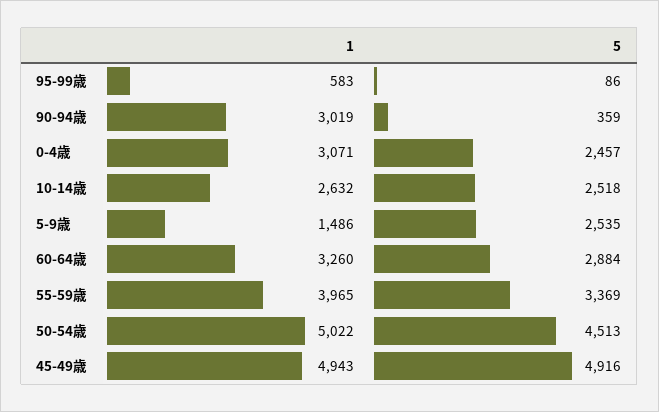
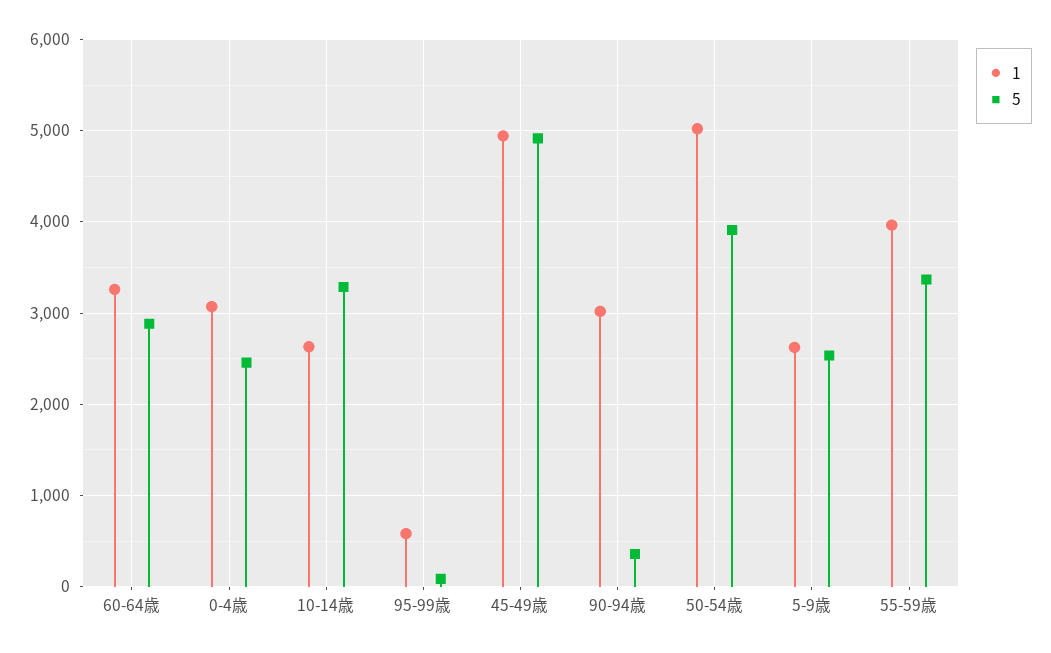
  {
    "1": {
      "95-99歳": 583,
      "90-94歳": 3019,
      "0-4歳": 3071,
      "10-14歳": 2632,
-     "5-9歳": 1486,
+     "5-9歳": 2600,
      "60-64歳": 3260,
      "55-59歳": 3965,
      "50-54歳": 5022,
      "45-49歳": 4943
    },
    "5": {
      "95-99歳": 86,
      "90-94歳": 359,
      "0-4歳": 2457,
-     "10-14歳": 2518,
+     "10-14歳": 3300,
      "5-9歳": 2535,
      "60-64歳": 2884,
      "55-59歳": 3369,
-     "50-54歳": 4513,
+     "50-54歳": 3900,
      "45-49歳": 4916
    }
  }

